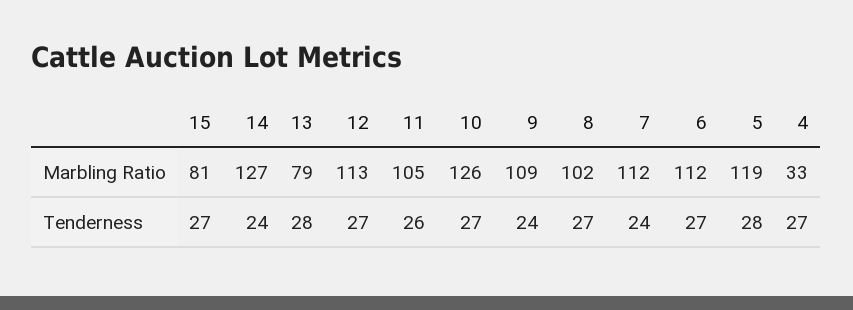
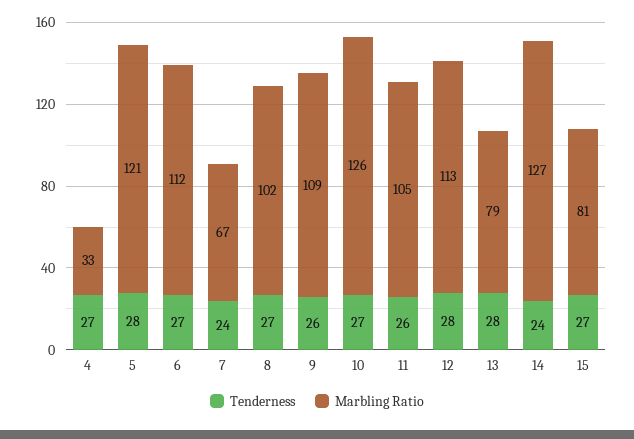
  {
    "Marbling Ratio": {
      "15": 81,
      "14": 127,
      "13": 79,
      "12": 113,
      "11": 105,
      "10": 126,
      "9": 109,
      "8": 102,
-     "7": 112,
+     "7": 67,
      "6": 112,
-     "5": 119,
+     "5": 121,
      "4": 33
    },
    "Tenderness": {
      "15": 27,
      "14": 24,
      "13": 28,
-     "12": 27,
+     "12": 28,
      "11": 26,
      "10": 27,
-     "9": 24,
+     "9": 26,
      "8": 27,
      "7": 24,
      "6": 27,
      "5": 28,
      "4": 27
    }
  }

